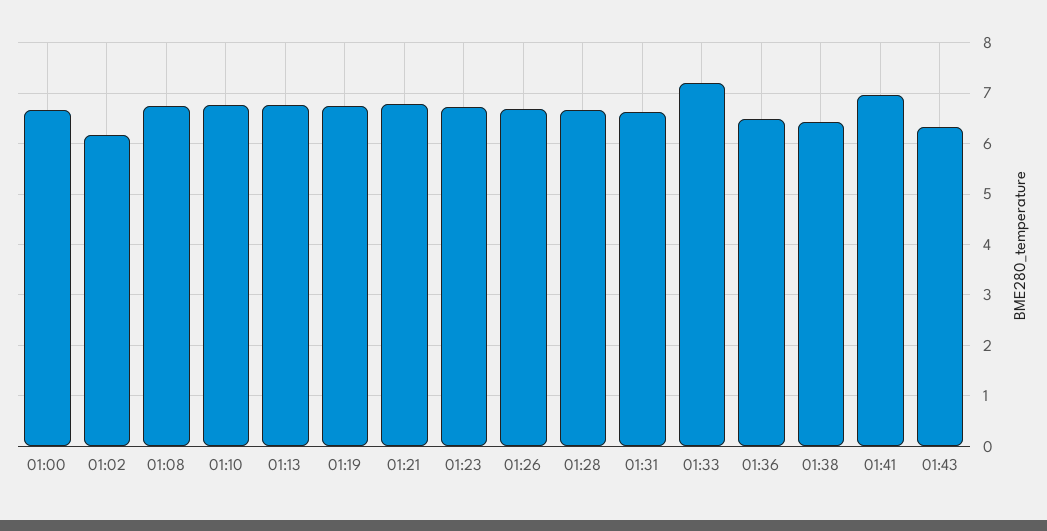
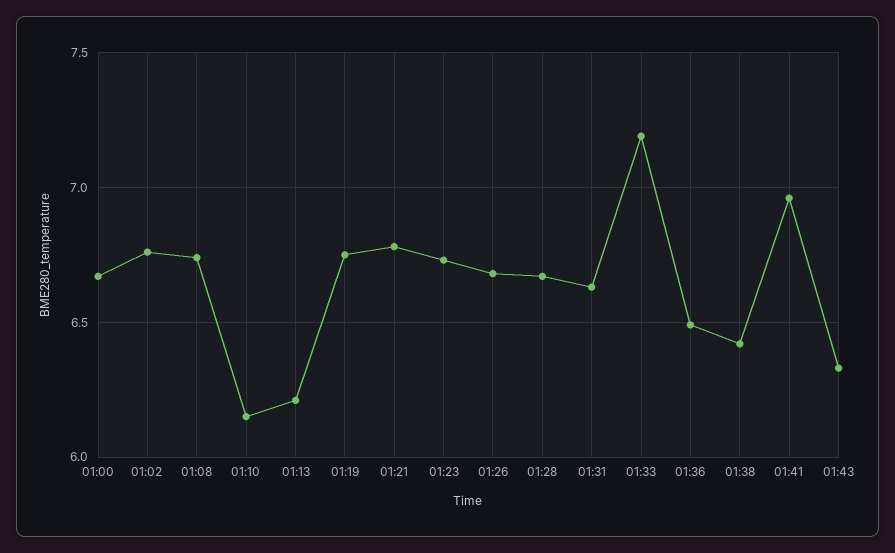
  {
    "01:00": 6.65,
-   "01:02": 6.2,
+   "01:02": 6.75,
    "01:08": 6.75,
-   "01:10": 6.8,
+   "01:10": 6.15,
-   "01:13": 6.8,
+   "01:13": 6.2,
    "01:19": 6.75,
    "01:21": 6.8,
    "01:23": 6.75,
    "01:26": 6.7,
    "01:28": 6.65,
    "01:31": 6.65,
    "01:33": 7.2,
    "01:36": 6.5,
    "01:38": 6.4,
    "01:41": 6.95,
    "01:43": 6.35
  }

